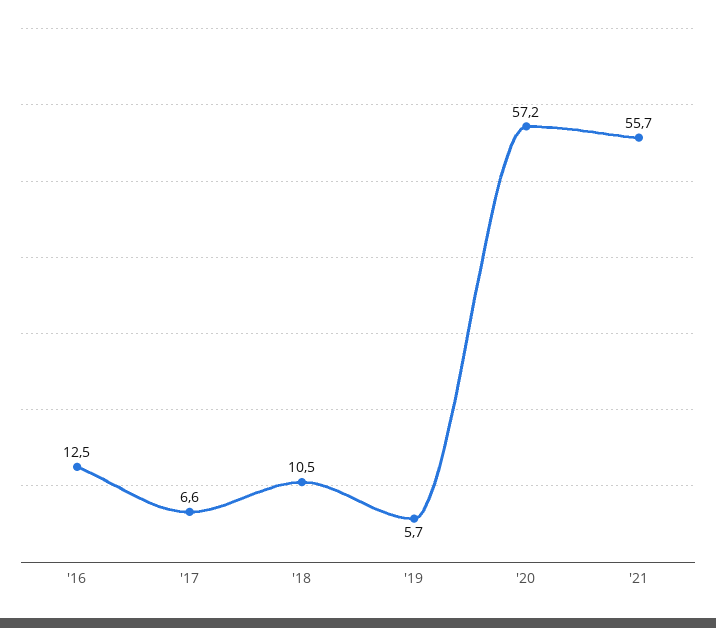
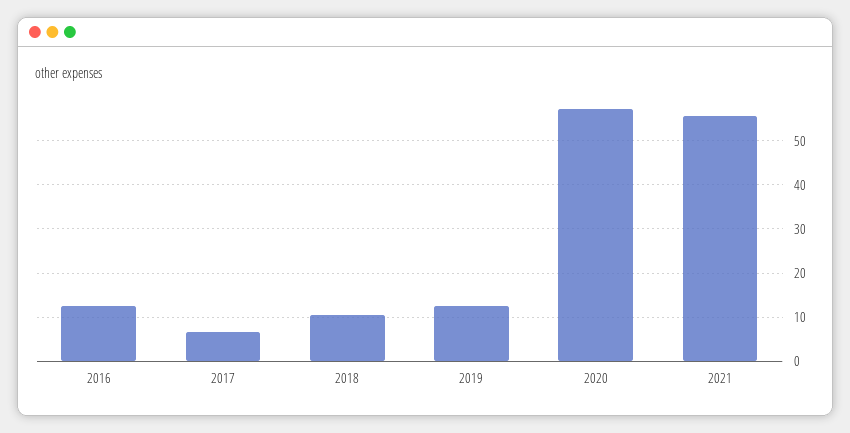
  {
    "'16": 12.5,
    "'17": 6.6,
    "'18": 10.5,
-   "'19": 5.7,
+   "'19": 12,
    "'20": 57.2,
    "'21": 55.7
  }

